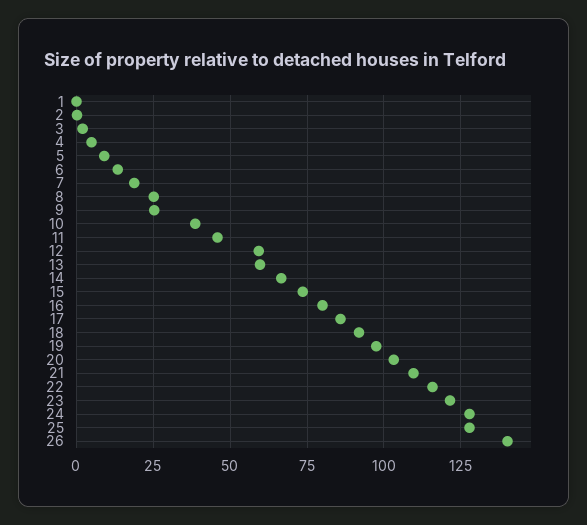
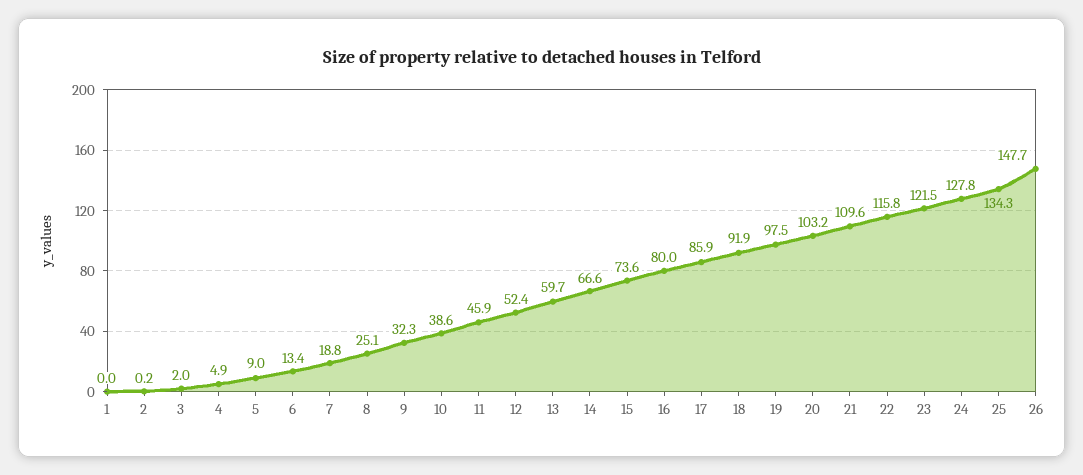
  {
    "1": 0,
    "2": 0.2,
    "3": 2,
    "4": 4.9,
    "5": 9,
    "6": 13.4,
    "7": 18.8,
    "8": 25.1,
-   "9": 25,
+   "9": 32.3,
    "10": 38.6,
    "11": 45.9,
-   "12": 60,
+   "12": 52.4,
    "13": 59.7,
    "14": 66.6,
    "15": 73.6,
    "16": 80,
    "17": 85.9,
    "18": 91.9,
    "19": 97.5,
    "20": 103.2,
    "21": 109.6,
    "22": 115.8,
    "23": 121.5,
    "24": 127.8,
-   "25": 127.5,
+   "25": 134.3,
-   "26": 140
+   "26": 147.7
  }

